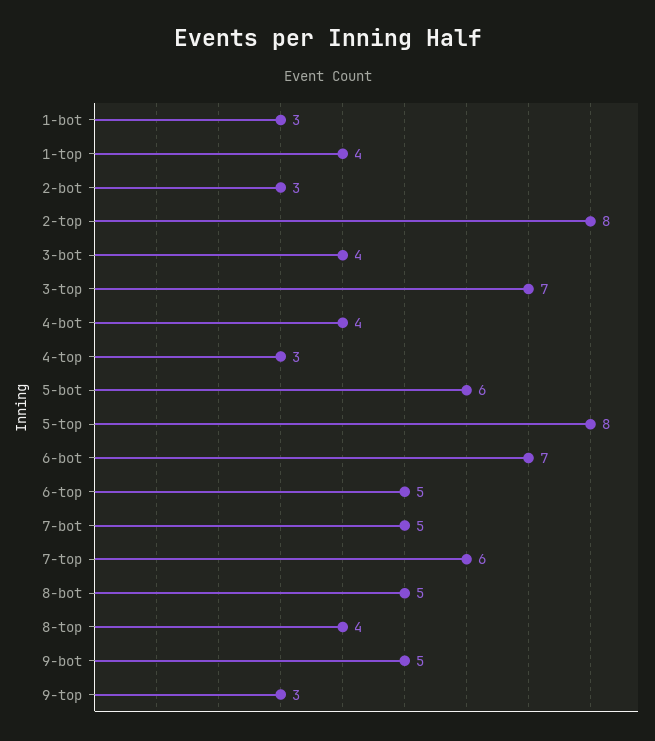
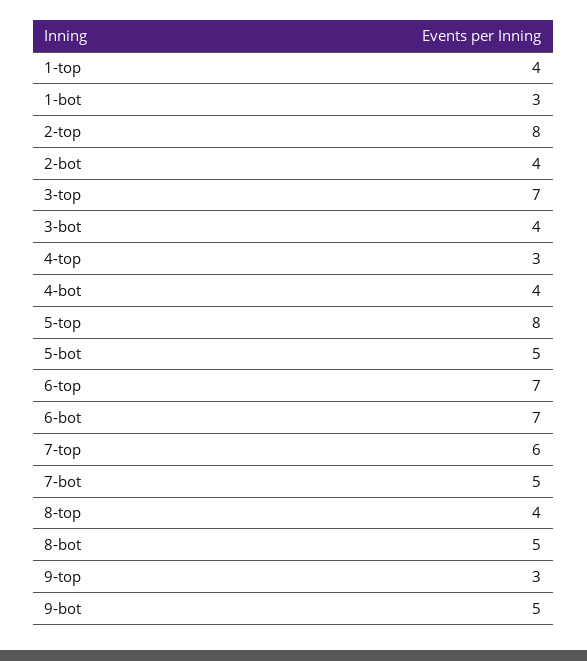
  {
    "1-bot": 3,
    "1-top": 4,
-   "2-bot": 3,
+   "2-bot": 4,
    "2-top": 8,
    "3-bot": 4,
    "3-top": 7,
    "4-bot": 4,
    "4-top": 3,
-   "5-bot": 6,
+   "5-bot": 5,
    "5-top": 8,
    "6-bot": 7,
-   "6-top": 5,
+   "6-top": 7,
    "7-bot": 5,
    "7-top": 6,
    "8-bot": 5,
    "8-top": 4,
    "9-bot": 5,
    "9-top": 3
  }

